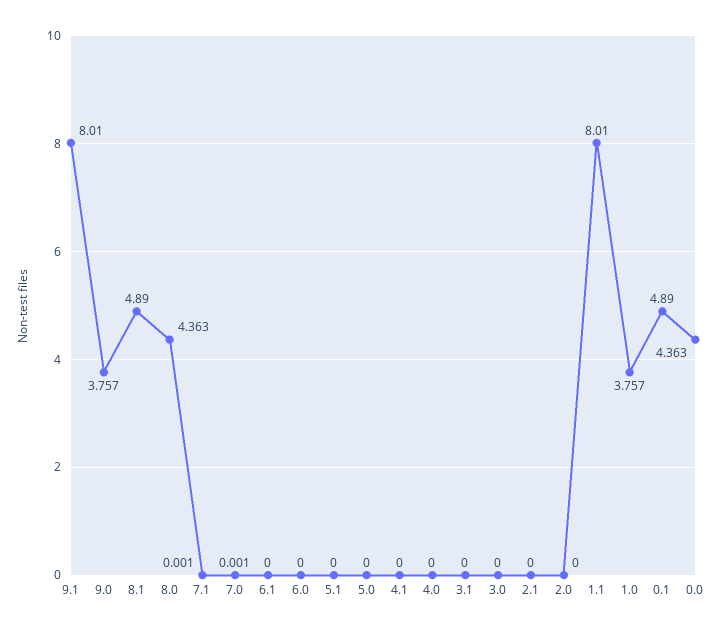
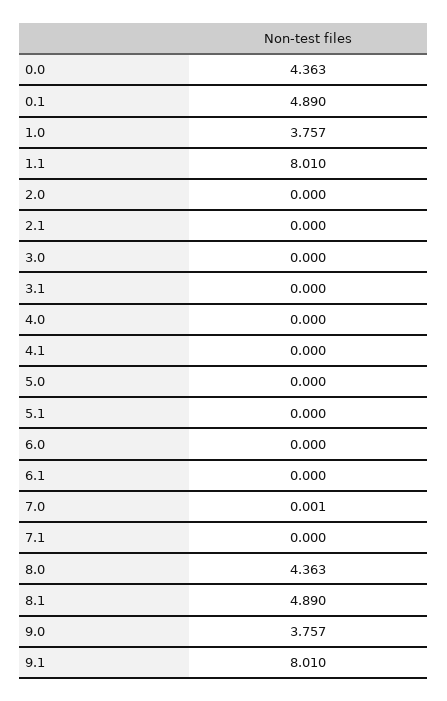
  {
    "9.1": 8.01,
    "9.0": 3.757,
    "8.1": 4.89,
    "8.0": 4.363,
-   "7.1": 0.001,
+   "7.1": 0,
    "7.0": 0.001,
    "6.1": 0,
    "6.0": 0,
    "5.1": 0,
    "5.0": 0,
    "4.1": 0,
    "4.0": 0,
    "3.1": 0,
    "3.0": 0,
    "2.1": 0,
    "2.0": 0,
    "1.1": 8.01,
    "1.0": 3.757,
    "0.1": 4.89,
    "0.0": 4.363
  }

